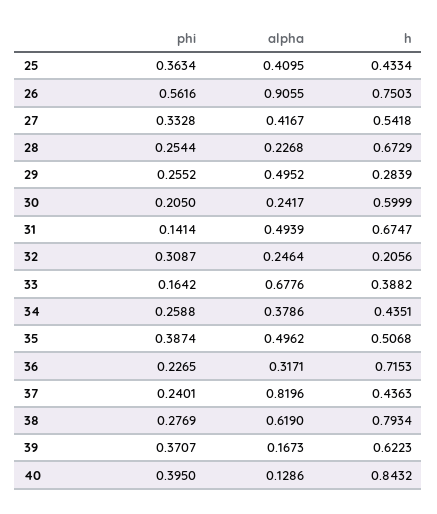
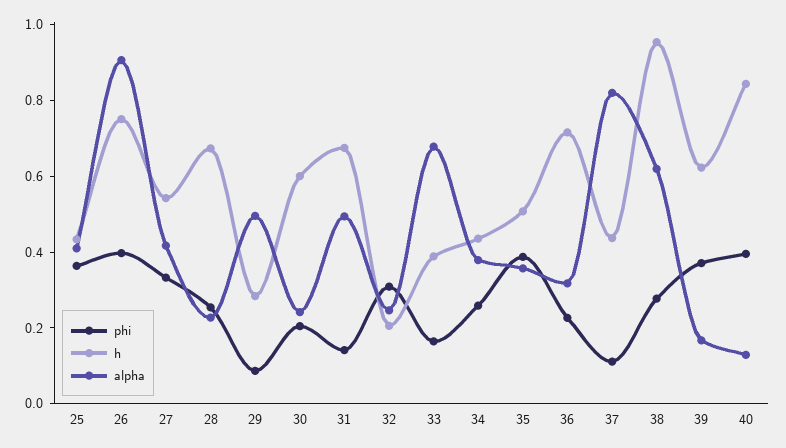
  {
    "phi": {
      "25": 0.3634,
-     "26": 0.5616,
+     "26": 0.4,
      "27": 0.3328,
      "28": 0.2544,
-     "29": 0.2552,
+     "29": 0.1,
      "30": 0.205,
      "31": 0.1414,
      "32": 0.3087,
      "33": 0.1642,
      "34": 0.2588,
      "35": 0.3874,
      "36": 0.2265,
-     "37": 0.2401,
+     "37": 0.1,
      "38": 0.2769,
      "39": 0.3707,
      "40": 0.395
    },
    "alpha": {
      "25": 0.4095,
      "26": 0.9055,
      "27": 0.4167,
      "28": 0.2268,
      "29": 0.4952,
      "30": 0.2417,
      "31": 0.4939,
      "32": 0.2464,
      "33": 0.6776,
      "34": 0.3786,
-     "35": 0.4962,
+     "35": 0.35,
      "36": 0.3171,
      "37": 0.8196,
      "38": 0.619,
      "39": 0.1673,
      "40": 0.1286
    },
    "h": {
      "25": 0.4334,
      "26": 0.7503,
      "27": 0.5418,
      "28": 0.6729,
      "29": 0.2839,
      "30": 0.5999,
      "31": 0.6747,
      "32": 0.2056,
      "33": 0.3882,
      "34": 0.4351,
      "35": 0.5068,
      "36": 0.7153,
      "37": 0.4363,
-     "38": 0.7934,
+     "38": 0.95,
      "39": 0.6223,
      "40": 0.8432
    }
  }

